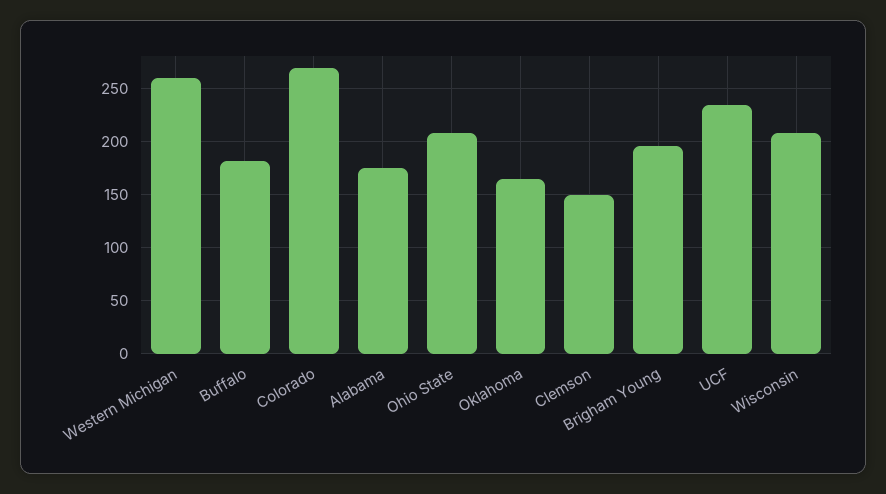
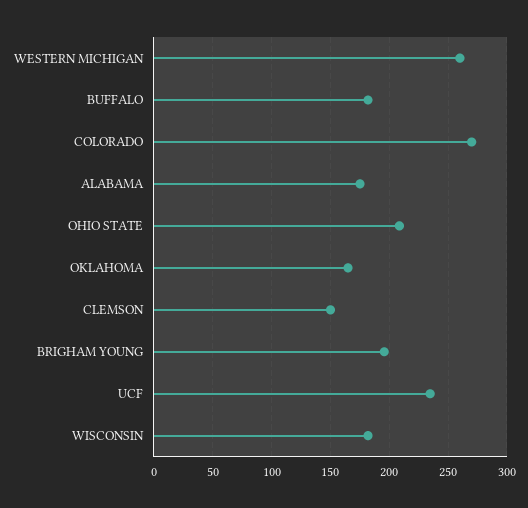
  {
    "Western Michigan": 260,
    "Buffalo": 180,
    "Colorado": 270,
    "Alabama": 180,
    "Ohio State": 210,
    "Oklahoma": 170,
    "Clemson": 150,
    "Brigham Young": 200,
    "UCF": 230,
-   "Wisconsin": 210
+   "Wisconsin": 180
  }

